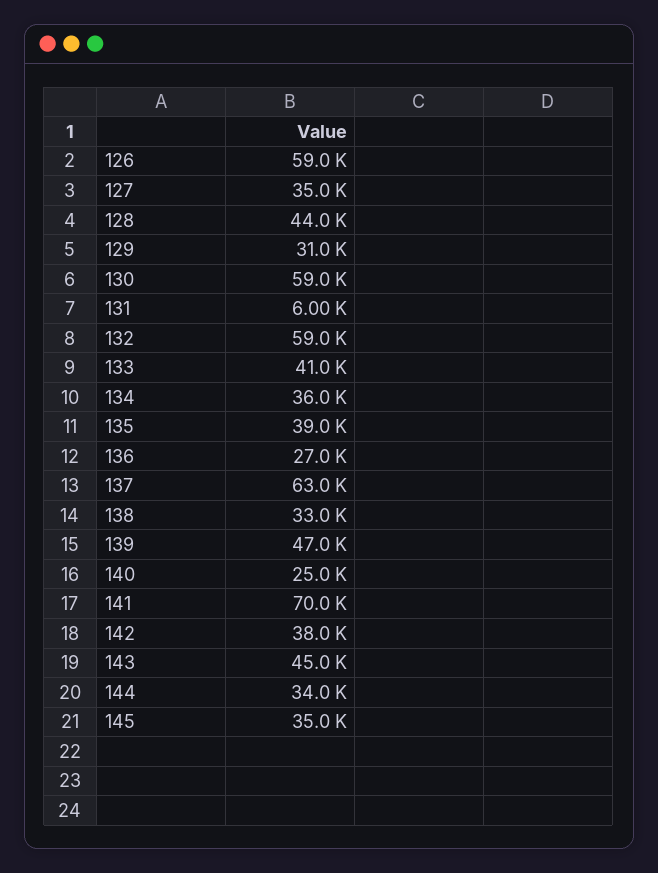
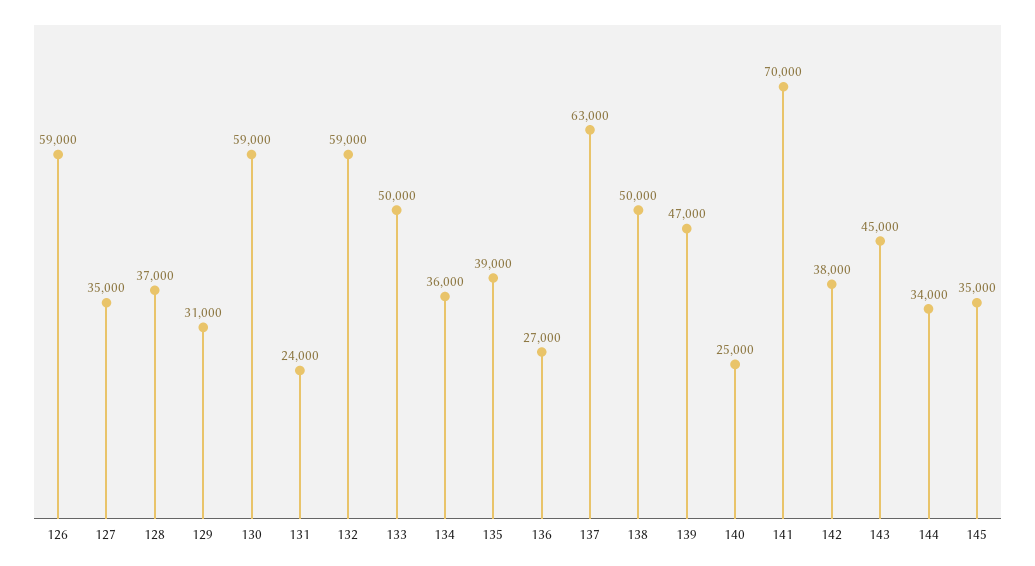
  {
    "126": 59000,
    "127": 35000,
-   "128": 44000,
+   "128": 37000,
    "129": 31000,
    "130": 59000,
-   "131": 6000,
+   "131": 24000,
    "132": 59000,
-   "133": 41000,
+   "133": 50000,
    "134": 36000,
    "135": 39000,
    "136": 27000,
    "137": 63000,
-   "138": 33000,
+   "138": 50000,
    "139": 47000,
    "140": 25000,
    "141": 70000,
    "142": 38000,
    "143": 45000,
    "144": 34000,
    "145": 35000
  }

